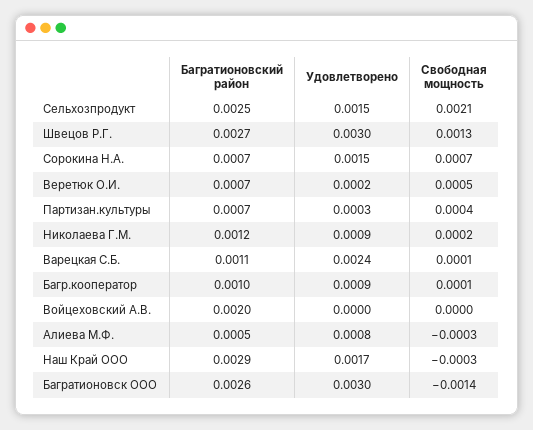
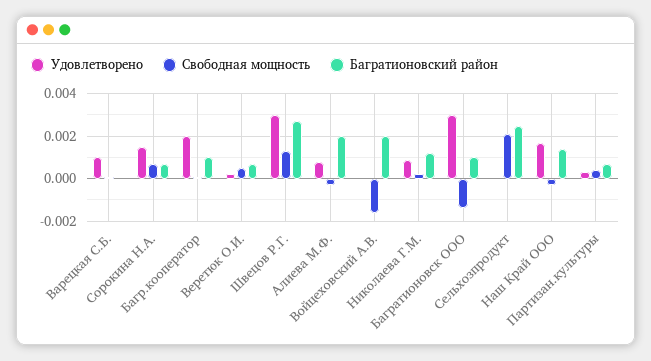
  {
    "Багратионовский район": {
      "Сельхозпродукт": 0.0025,
      "Швецов Р.Г.": 0.0027,
      "Сорокина Н.А.": 0.0007,
      "Веретюк О.И.": 0.0007,
      "Партизан.культуры": 0.0007,
      "Николаева Г.М.": 0.0012,
-     "Варецкая С.Б.": 0.0011,
+     "Варецкая С.Б.": 0,
      "Багр.кооператор": 0.001,
      "Войцеховский А.В.": 0.002,
-     "Алиева М.Ф.": 0.0005,
+     "Алиева М.Ф.": 0.002,
-     "Наш Край ООО": 0.0029,
+     "Наш Край ООО": 0.0015,
-     "Багратионовск ООО": 0.0026
+     "Багратионовск ООО": 0.001
    },
    "Удовлетворено": {
-     "Сельхозпродукт": 0.0015,
+     "Сельхозпродукт": 0,
      "Швецов Р.Г.": 0.003,
      "Сорокина Н.А.": 0.0015,
      "Веретюк О.И.": 0.0002,
      "Партизан.культуры": 0.0003,
      "Николаева Г.М.": 0.0009,
-     "Варецкая С.Б.": 0.0024,
+     "Варецкая С.Б.": 0.001,
-     "Багр.кооператор": 0.0009,
+     "Багр.кооператор": 0.002,
      "Войцеховский А.В.": 0,
      "Алиева М.Ф.": 0.0008,
      "Наш Край ООО": 0.0017,
      "Багратионовск ООО": 0.003
    },
    "Свободная мощность": {
      "Сельхозпродукт": 0.0021,
      "Швецов Р.Г.": 0.0013,
      "Сорокина Н.А.": 0.0007,
      "Веретюк О.И.": 0.0005,
      "Партизан.культуры": 0.0004,
      "Николаева Г.М.": 0.0002,
      "Варецкая С.Б.": 0.0001,
      "Багр.кооператор": 0.0001,
-     "Войцеховский А.В.": 0,
+     "Войцеховский А.В.": -0.0015,
      "Алиева М.Ф.": -0.0003,
      "Наш Край ООО": -0.0003,
      "Багратионовск ООО": -0.0014
    }
  }

